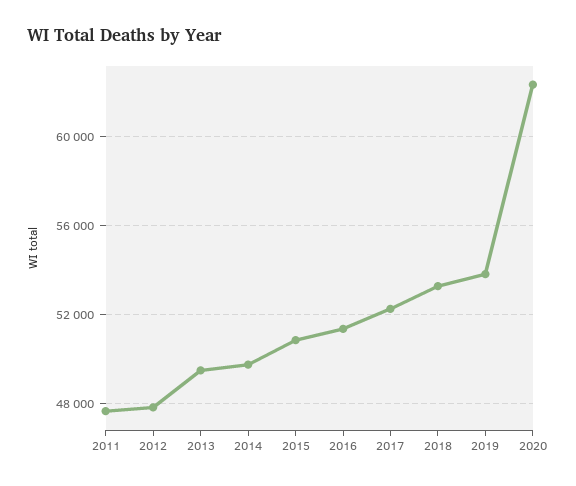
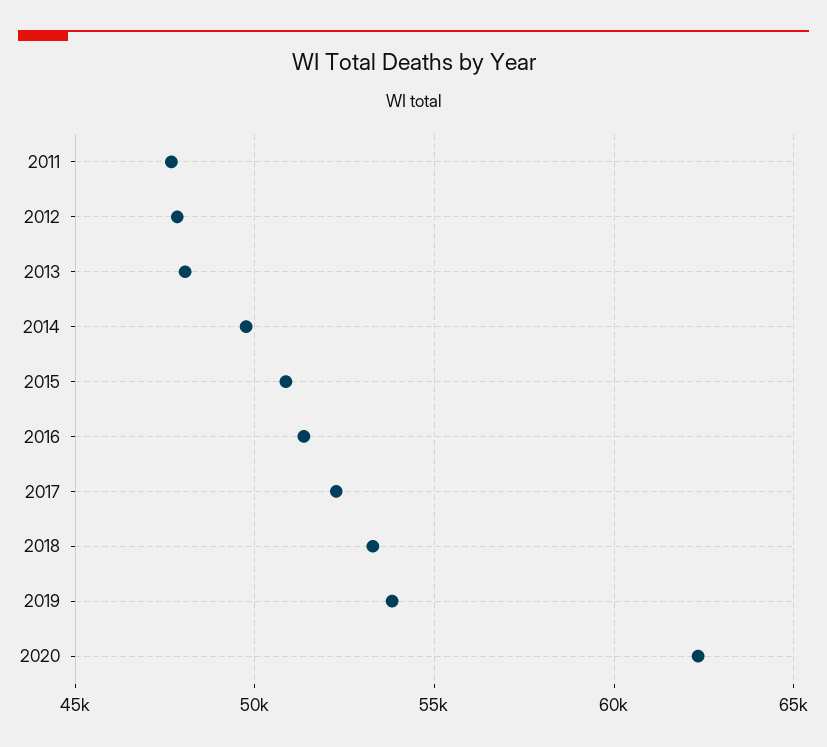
  {
    "2011": 47500,
    "2012": 48000,
-   "2013": 49500,
+   "2013": 48000,
    "2014": 50000,
    "2015": 51000,
    "2016": 51500,
    "2017": 52500,
    "2018": 53500,
    "2019": 54000,
    "2020": 62500
  }

